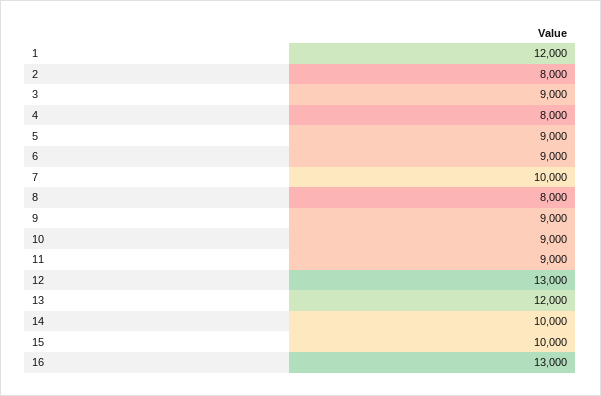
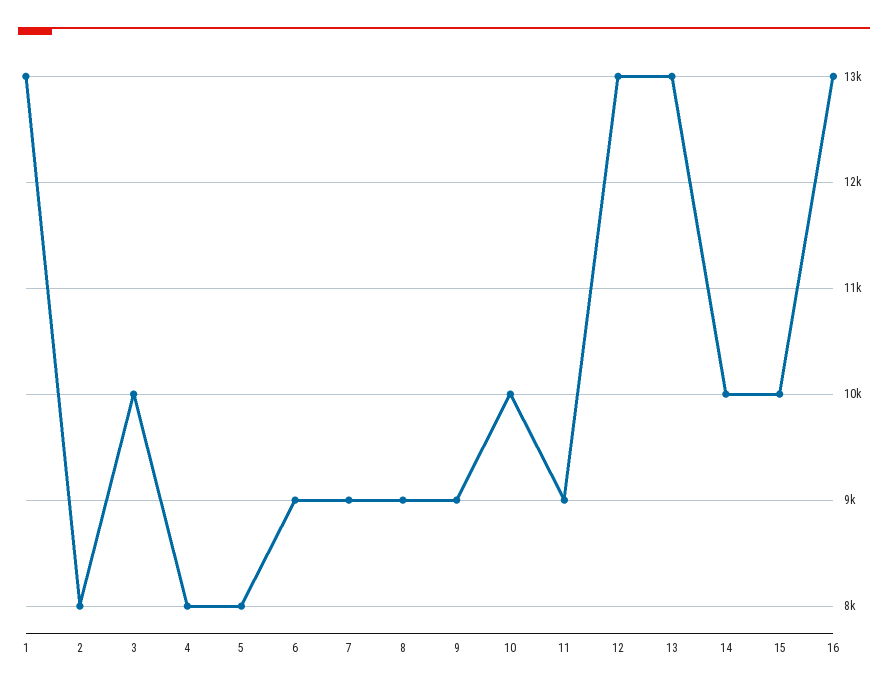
  {
-   "1": 12000,
+   "1": 13000,
    "2": 8000,
-   "3": 9000,
+   "3": 10000,
    "4": 8000,
-   "5": 9000,
+   "5": 8000,
    "6": 9000,
-   "7": 10000,
+   "7": 9000,
-   "8": 8000,
+   "8": 9000,
    "9": 9000,
-   "10": 9000,
+   "10": 10000,
    "11": 9000,
    "12": 13000,
-   "13": 12000,
+   "13": 13000,
    "14": 10000,
    "15": 10000,
    "16": 13000
  }

